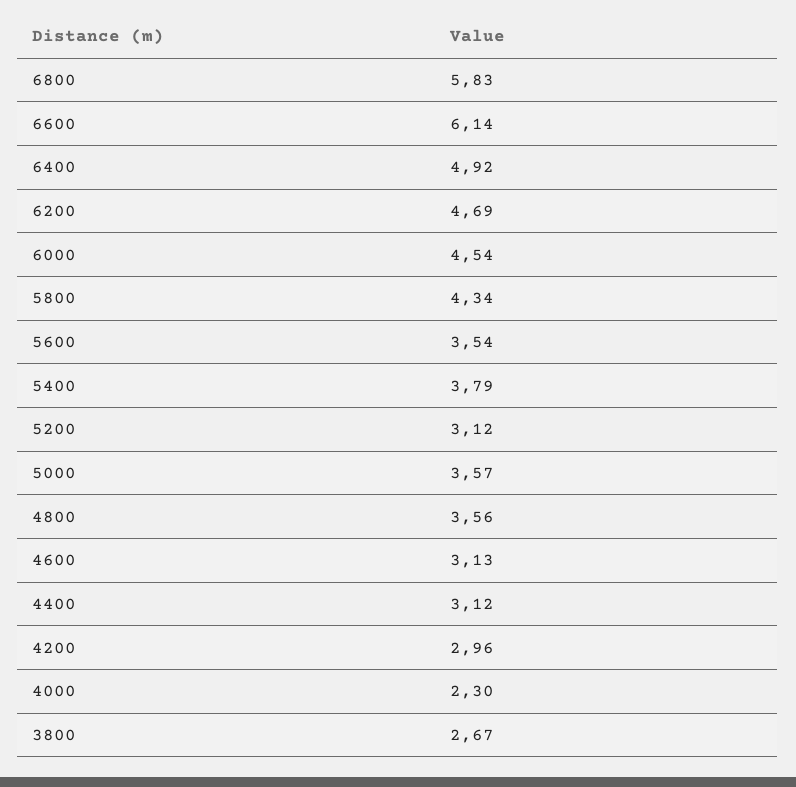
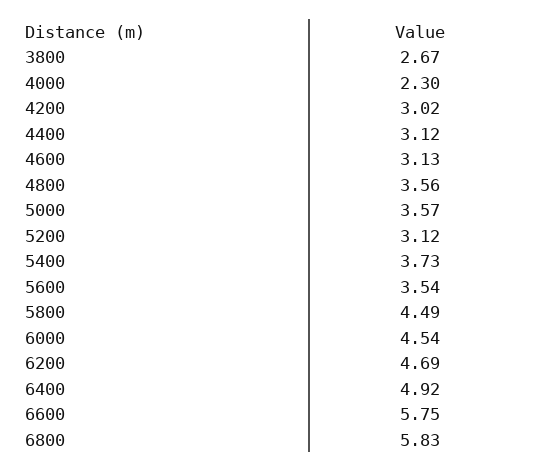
  {
    "6800": 5.83,
-   "6600": 6.14,
+   "6600": 5.75,
    "6400": 4.92,
    "6200": 4.69,
    "6000": 4.54,
-   "5800": 4.34,
+   "5800": 4.49,
    "5600": 3.54,
-   "5400": 3.79,
+   "5400": 3.73,
    "5200": 3.12,
    "5000": 3.57,
    "4800": 3.56,
    "4600": 3.13,
    "4400": 3.12,
-   "4200": 2.96,
+   "4200": 3.02,
    "4000": 2.3,
    "3800": 2.67
  }

